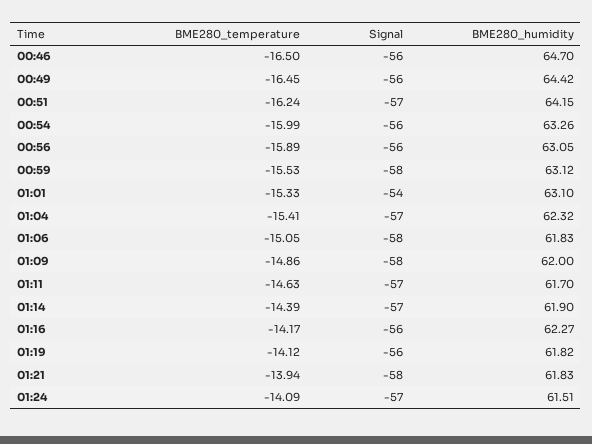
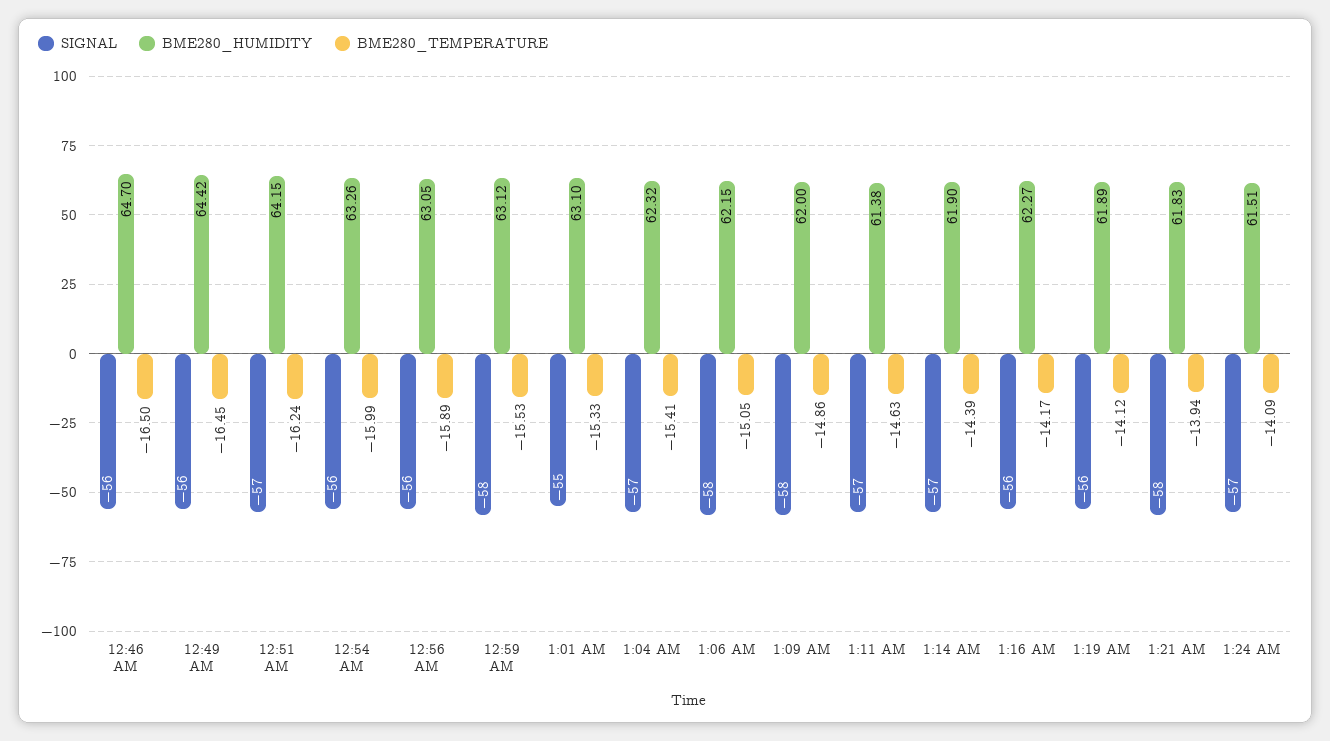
  {
    "BME280_temperature": {
      "00:46": -16.5,
      "00:49": -16.45,
      "00:51": -16.24,
      "00:54": -15.99,
      "00:56": -15.89,
      "00:59": -15.53,
      "01:01": -15.33,
      "01:04": -15.41,
      "01:06": -15.05,
      "01:09": -14.86,
      "01:11": -14.63,
      "01:14": -14.39,
      "01:16": -14.17,
      "01:19": -14.12,
      "01:21": -13.94,
      "01:24": -14.09
    },
    "Signal": {
      "00:46": -56,
      "00:49": -56,
      "00:51": -57,
      "00:54": -56,
      "00:56": -56,
      "00:59": -58,
-     "01:01": -54,
+     "01:01": -55,
      "01:04": -57,
      "01:06": -58,
      "01:09": -58,
      "01:11": -57,
      "01:14": -57,
      "01:16": -56,
      "01:19": -56,
      "01:21": -58,
      "01:24": -57
    },
    "BME280_humidity": {
      "00:46": 64.7,
      "00:49": 64.42,
      "00:51": 64.15,
      "00:54": 63.26,
      "00:56": 63.05,
      "00:59": 63.12,
      "01:01": 63.1,
      "01:04": 62.32,
-     "01:06": 61.83,
+     "01:06": 62.15,
      "01:09": 62,
-     "01:11": 61.7,
+     "01:11": 61.38,
      "01:14": 61.9,
      "01:16": 62.27,
-     "01:19": 61.82,
+     "01:19": 61.89,
      "01:21": 61.83,
      "01:24": 61.51
    }
  }

